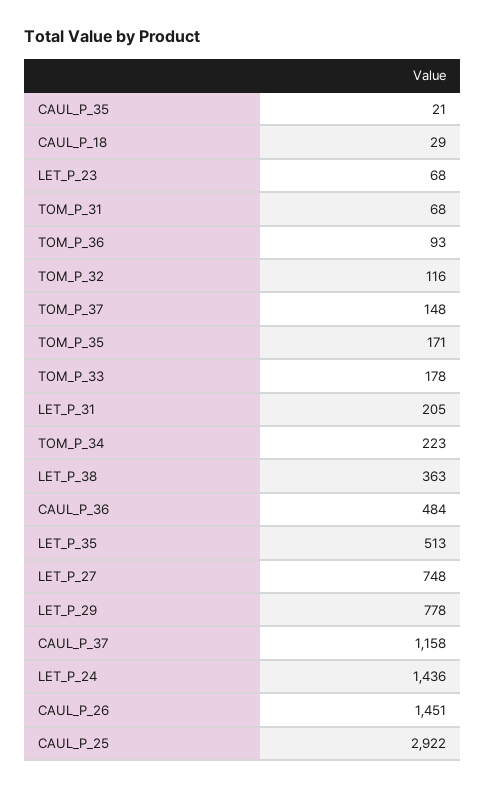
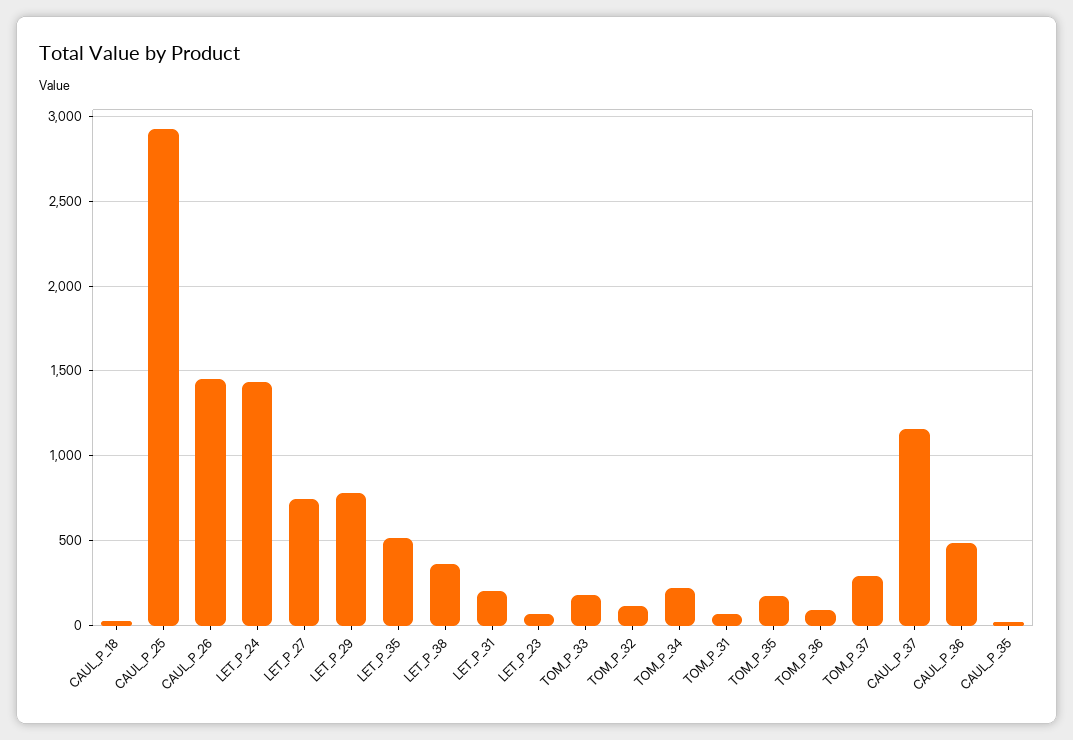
  {
    "CAUL_P_35": 21,
    "CAUL_P_18": 29,
    "LET_P_23": 68,
    "TOM_P_31": 68,
    "TOM_P_36": 93,
    "TOM_P_32": 116,
-   "TOM_P_37": 148,
+   "TOM_P_37": 300,
    "TOM_P_35": 171,
    "TOM_P_33": 178,
    "LET_P_31": 205,
    "TOM_P_34": 223,
    "LET_P_38": 363,
    "CAUL_P_36": 484,
    "LET_P_35": 513,
    "LET_P_27": 748,
    "LET_P_29": 778,
    "CAUL_P_37": 1158,
    "LET_P_24": 1436,
    "CAUL_P_26": 1451,
    "CAUL_P_25": 2922
  }

